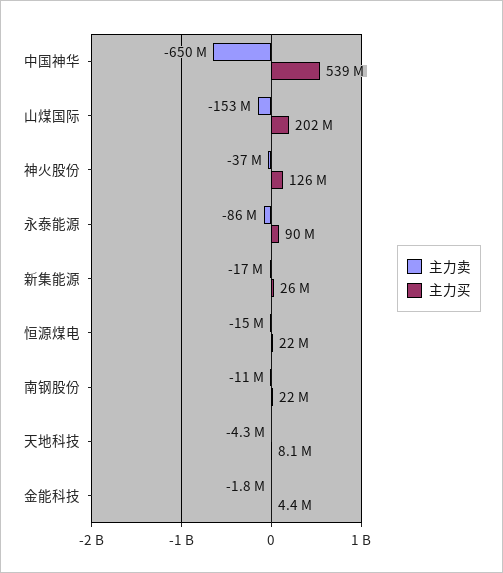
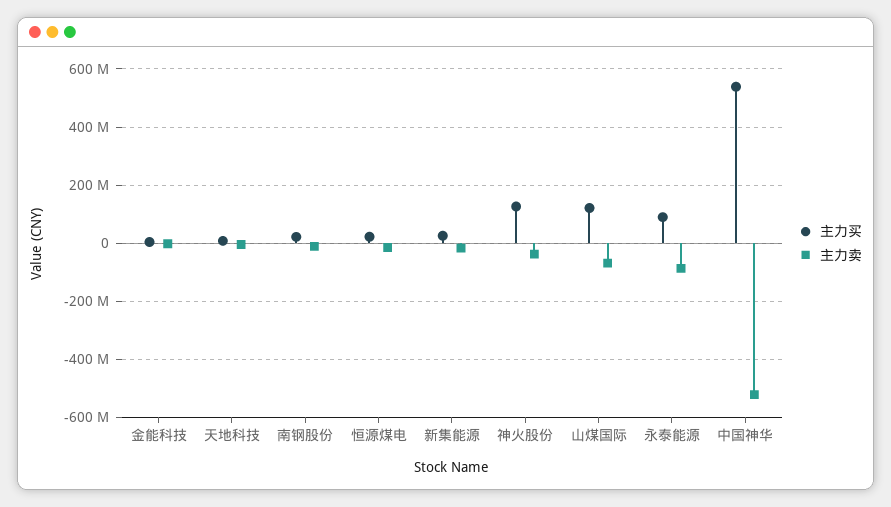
  {
    "主力卖": {
-     "中国神华": -650000000,
+     "中国神华": -525000000,
-     "山煤国际": -153000000,
+     "山煤国际": -75000000,
      "神火股份": -37000000,
      "永泰能源": -86000000,
      "新集能源": -17000000,
      "恒源煤电": -15000000,
      "南钢股份": -11000000,
      "天地科技": -4300000,
      "金能科技": -1800000
    },
    "主力买": {
      "中国神华": 539000000,
-     "山煤国际": 202000000,
+     "山煤国际": 125000000,
      "神火股份": 126000000,
      "永泰能源": 90000000,
      "新集能源": 26000000,
      "恒源煤电": 22000000,
      "南钢股份": 22000000,
      "天地科技": 8100000,
      "金能科技": 4400000
    }
  }

